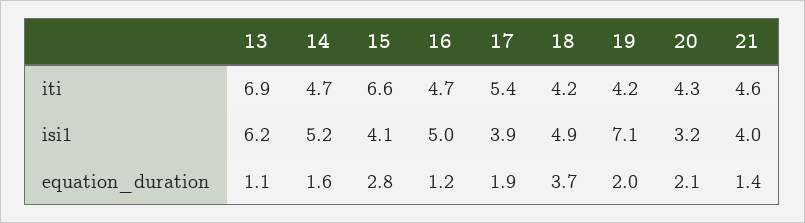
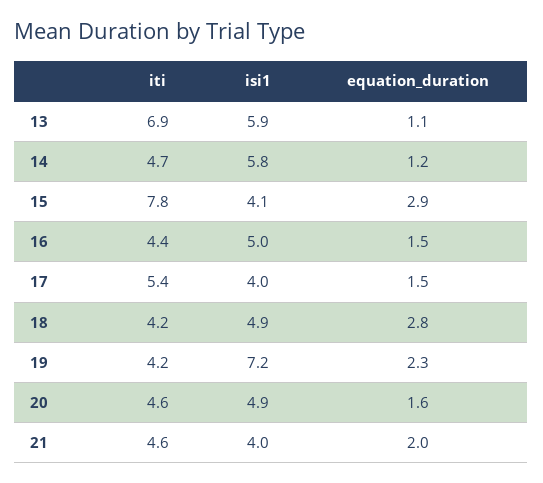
  {
    "13": {
      "iti": 6.9,
-     "isi1": 6.2,
+     "isi1": 5.9,
      "equation_duration": 1.1
    },
    "14": {
      "iti": 4.7,
-     "isi1": 5.2,
+     "isi1": 5.8,
-     "equation_duration": 1.6
+     "equation_duration": 1.2
    },
    "15": {
-     "iti": 6.6,
+     "iti": 7.8,
      "isi1": 4.1,
-     "equation_duration": 2.8
+     "equation_duration": 2.9
    },
    "16": {
-     "iti": 4.7,
+     "iti": 4.4,
      "isi1": 5,
-     "equation_duration": 1.2
+     "equation_duration": 1.5
    },
    "17": {
      "iti": 5.4,
-     "isi1": 3.9,
+     "isi1": 4,
-     "equation_duration": 1.9
+     "equation_duration": 1.5
    },
    "18": {
      "iti": 4.2,
      "isi1": 4.9,
-     "equation_duration": 3.7
+     "equation_duration": 2.8
    },
    "19": {
      "iti": 4.2,
-     "isi1": 7.1,
+     "isi1": 7.2,
-     "equation_duration": 2
+     "equation_duration": 2.3
    },
    "20": {
-     "iti": 4.3,
+     "iti": 4.6,
-     "isi1": 3.2,
+     "isi1": 4.9,
-     "equation_duration": 2.1
+     "equation_duration": 1.6
    },
    "21": {
      "iti": 4.6,
      "isi1": 4,
-     "equation_duration": 1.4
+     "equation_duration": 2
    }
  }

